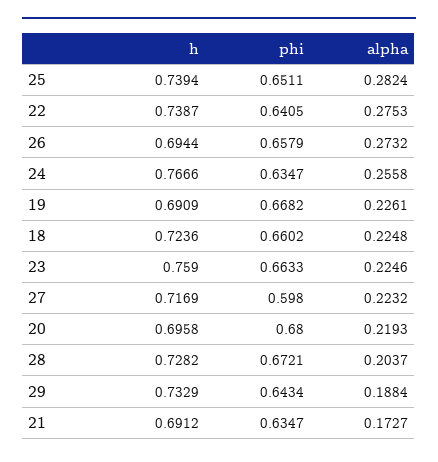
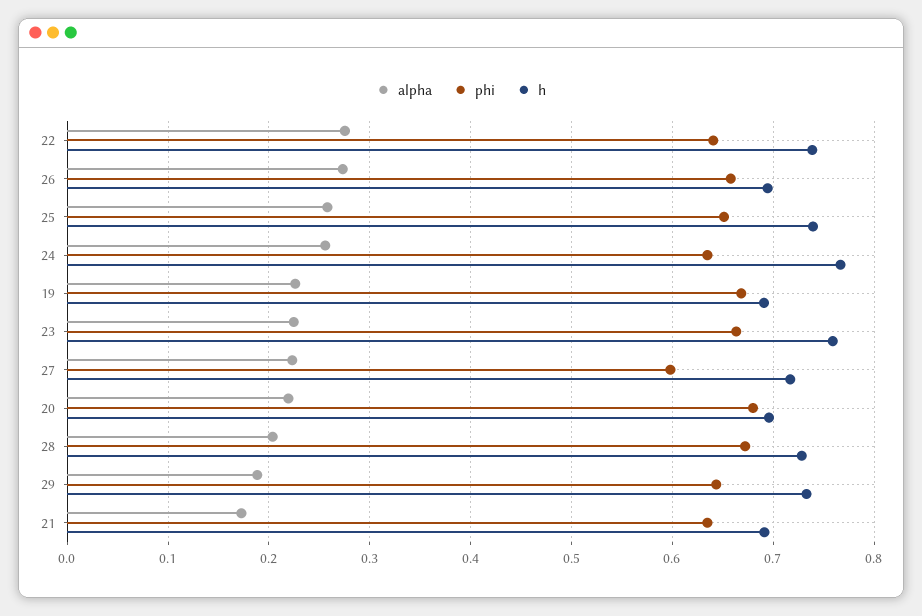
  {
    "h": {
      "25": 0.7394,
      "22": 0.7387,
      "26": 0.6944,
      "24": 0.7666,
      "19": 0.6909,
-     "18": 0.7236,
      "23": 0.759,
      "27": 0.7169,
      "20": 0.6958,
      "28": 0.7282,
      "29": 0.7329,
      "21": 0.6912
    },
    "phi": {
      "25": 0.6511,
      "22": 0.6405,
      "26": 0.6579,
      "24": 0.6347,
      "19": 0.6682,
-     "18": 0.6602,
      "23": 0.6633,
      "27": 0.598,
      "20": 0.68,
      "28": 0.6721,
      "29": 0.6434,
      "21": 0.6347
    },
    "alpha": {
-     "25": 0.2824,
+     "25": 0.26,
      "22": 0.2753,
      "26": 0.2732,
      "24": 0.2558,
      "19": 0.2261,
-     "18": 0.2248,
      "23": 0.2246,
      "27": 0.2232,
      "20": 0.2193,
      "28": 0.2037,
      "29": 0.1884,
      "21": 0.1727
    }
  }

